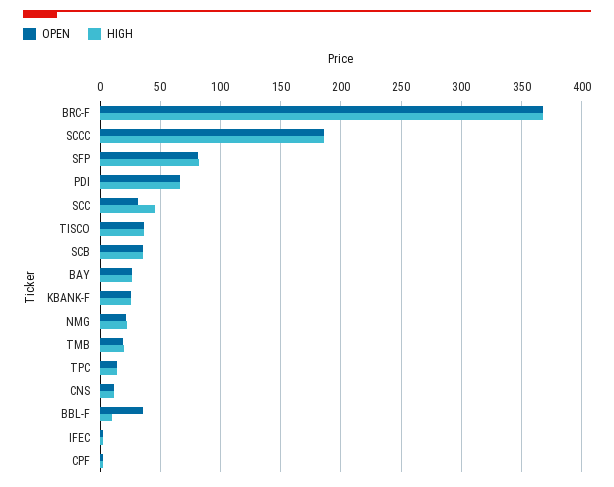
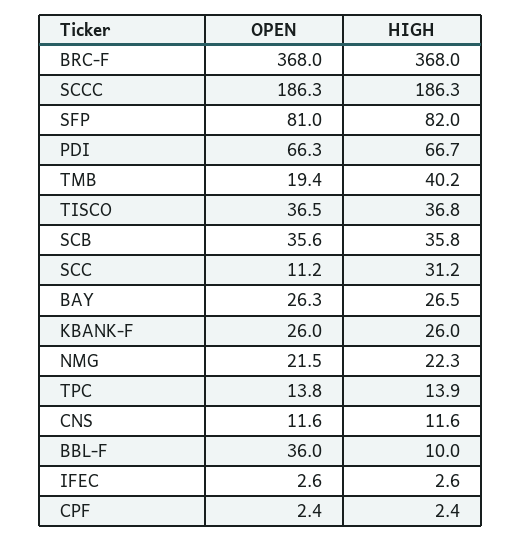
  {
    "OPEN": {
      "BRC-F": 368,
      "SCCC": 186.3,
      "SFP": 81,
      "PDI": 66.3,
-     "SCC": 30,
+     "SCC": 11.2,
      "TISCO": 36.5,
      "SCB": 35.6,
      "BAY": 26.3,
      "KBANK-F": 26,
      "NMG": 21.5,
      "TMB": 19.4,
      "TPC": 13.8,
      "CNS": 11.6,
      "BBL-F": 36,
      "IFEC": 2.6,
      "CPF": 2.4
    },
    "HIGH": {
      "BRC-F": 368,
      "SCCC": 186.3,
      "SFP": 82,
      "PDI": 66.7,
-     "SCC": 45,
+     "SCC": 31.2,
      "TISCO": 36.8,
      "SCB": 35.8,
      "BAY": 26.5,
      "KBANK-F": 26,
      "NMG": 22.3,
-     "TMB": 20,
+     "TMB": 40.2,
      "TPC": 13.9,
      "CNS": 11.6,
      "BBL-F": 10,
      "IFEC": 2.6,
      "CPF": 2.4
    }
  }

